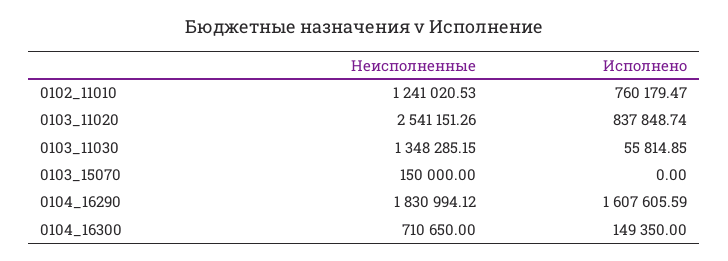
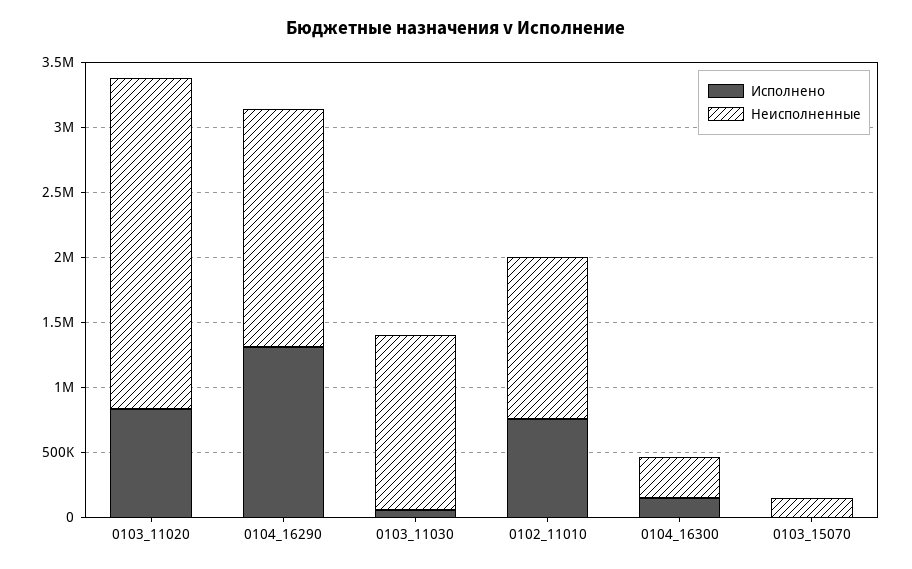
  {
    "Неисполненные": {
      "0102_11010": 1241020.53,
      "0103_11020": 2541151.26,
      "0103_11030": 1348285.15,
      "0103_15070": 150000,
      "0104_16290": 1830994.12,
-     "0104_16300": 710650
+     "0104_16300": 300000
    },
    "Исполнено": {
      "0102_11010": 760179.47,
      "0103_11020": 837848.74,
      "0103_11030": 55814.85,
      "0103_15070": 0,
-     "0104_16290": 1607605.59,
+     "0104_16290": 1300000,
      "0104_16300": 149350
    }
  }

